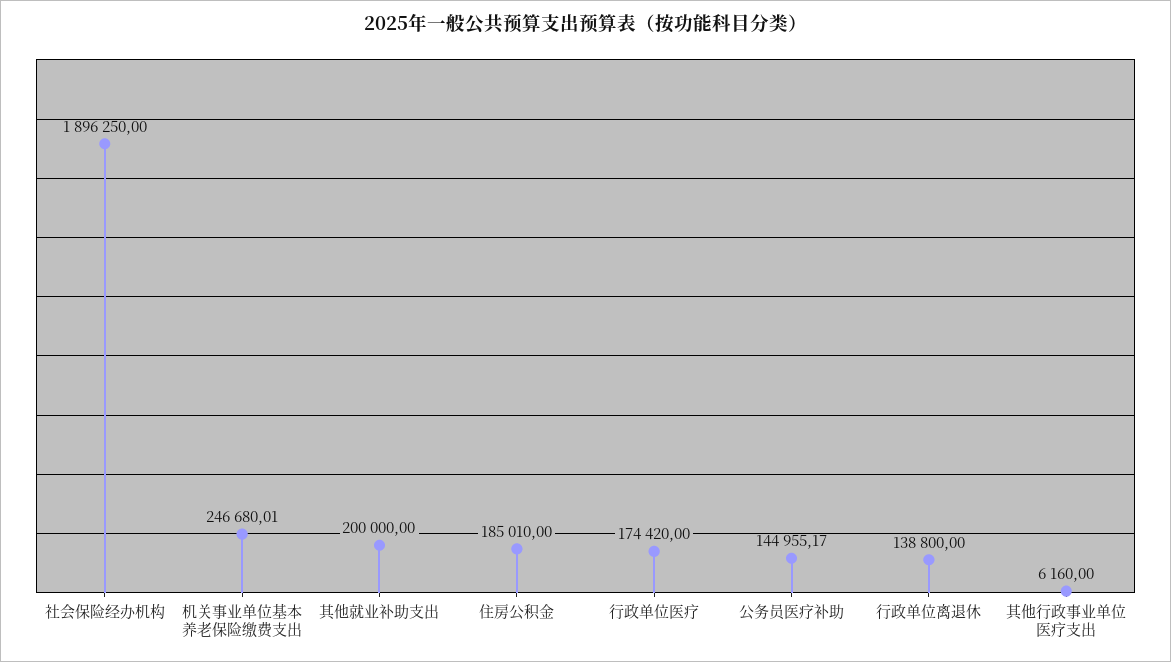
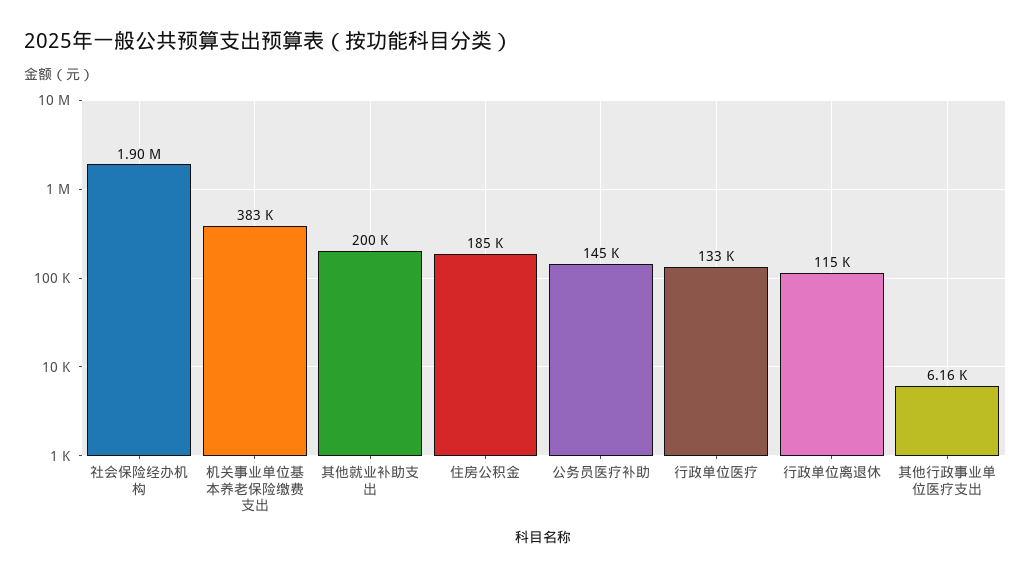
  {
    "社会保险经办机构": 1896250,
-   "机关事业单位基本养老保险缴费支出": 246680.01,
+   "机关事业单位基本养老保险缴费支出": 383000,
    "其他就业补助支出": 200000,
    "住房公积金": 185010,
-   "行政单位医疗": 174420,
+   "行政单位医疗": 133000,
    "公务员医疗补助": 144955.17,
-   "行政单位离退休": 138800,
+   "行政单位离退休": 115000,
    "其他行政事业单位医疗支出": 6160
  }

